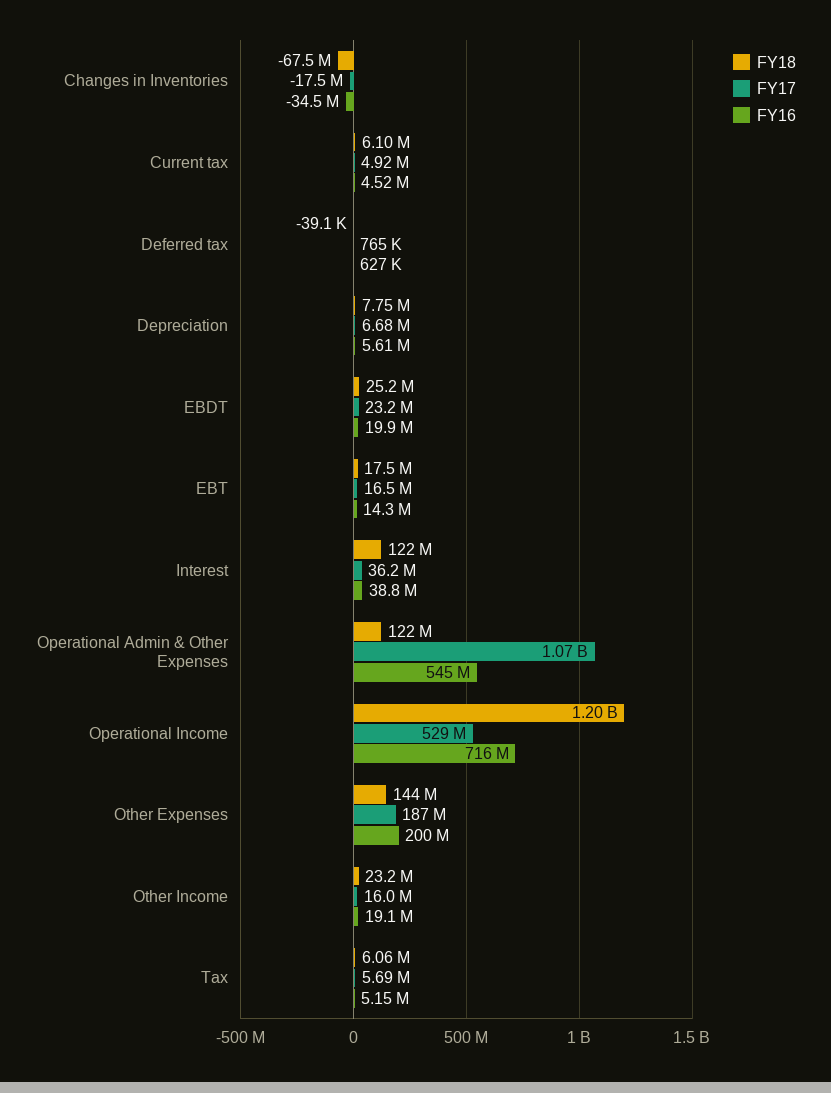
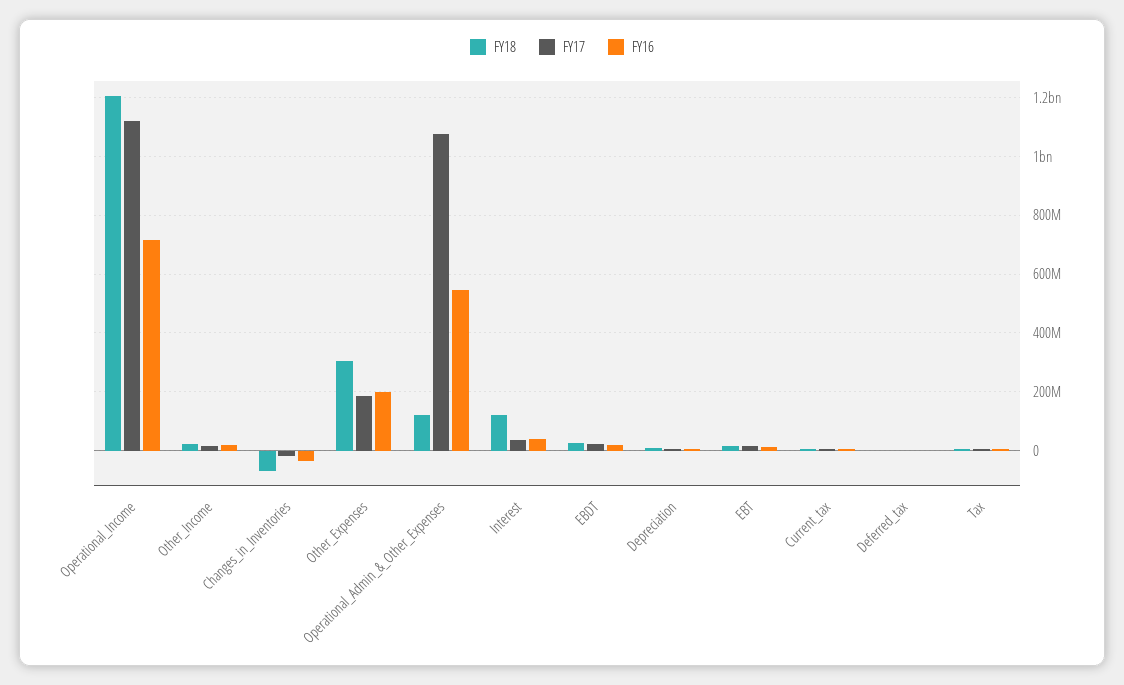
  {
    "FY18": {
      "Changes in Inventories": -67500000,
      "Current tax": 6100000,
      "Deferred tax": -39100,
      "Depreciation": 7750000,
      "EBDT": 25200000,
      "EBT": 17500000,
      "Interest": 122000000,
      "Operational Admin & Other Expenses": 122000000,
      "Operational Income": 1200000000,
-     "Other Expenses": 144000000,
+     "Other Expenses": 300000000,
      "Other Income": 23200000,
      "Tax": 6060000
    },
    "FY17": {
      "Changes in Inventories": -17500000,
      "Current tax": 4920000,
      "Deferred tax": 765000,
      "Depreciation": 6680000,
      "EBDT": 23200000,
      "EBT": 16500000,
      "Interest": 36200000,
      "Operational Admin & Other Expenses": 1070000000,
-     "Operational Income": 529000000,
+     "Operational Income": 1125000000,
      "Other Expenses": 187000000,
      "Other Income": 16000000,
      "Tax": 5690000
    },
    "FY16": {
      "Changes in Inventories": -34500000,
      "Current tax": 4520000,
      "Deferred tax": 627000,
      "Depreciation": 5610000,
      "EBDT": 19900000,
      "EBT": 14300000,
      "Interest": 38800000,
      "Operational Admin & Other Expenses": 545000000,
      "Operational Income": 716000000,
      "Other Expenses": 200000000,
      "Other Income": 19100000,
      "Tax": 5150000
    }
  }

